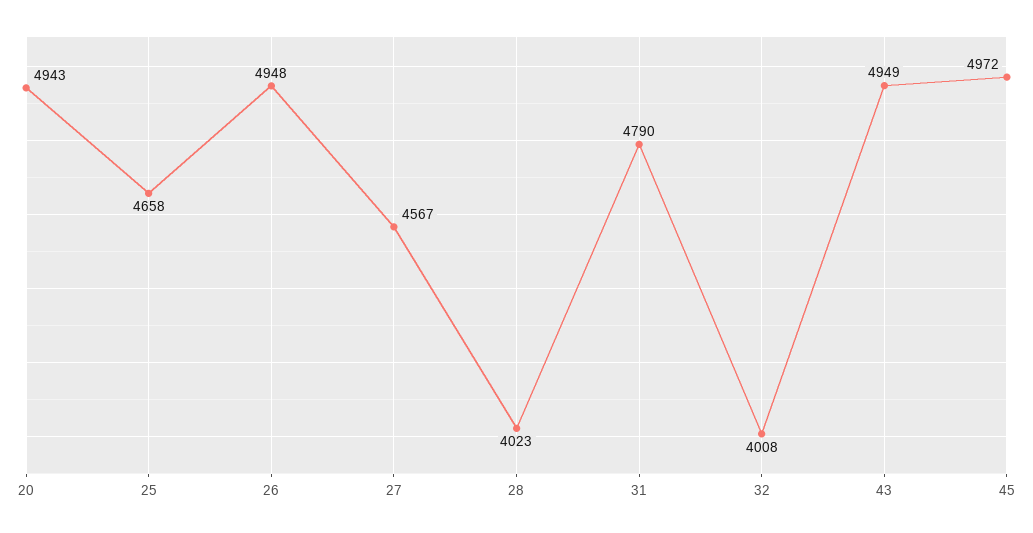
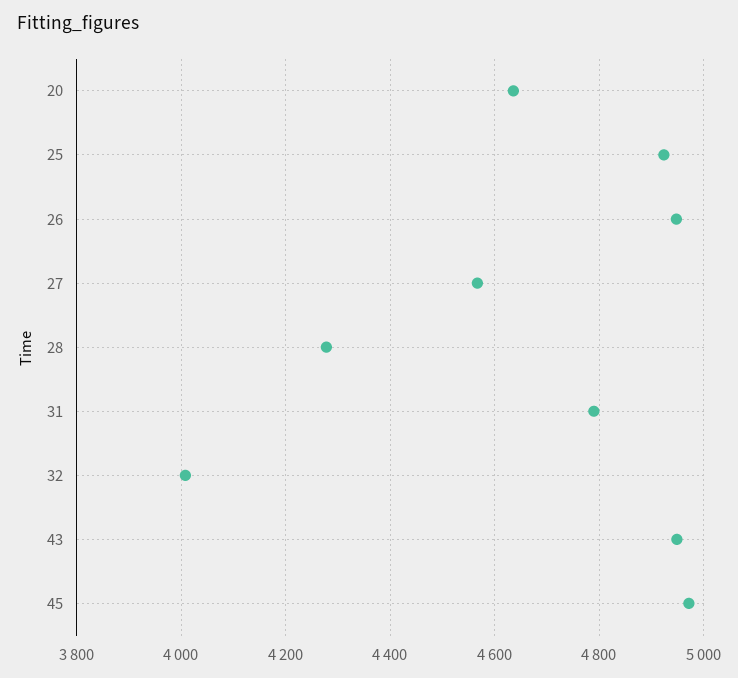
  {
-   "20": 4943,
+   "20": 4640,
-   "25": 4658,
+   "25": 4920,
    "26": 4948,
    "27": 4567,
-   "28": 4023,
+   "28": 4280,
    "31": 4790,
    "32": 4008,
    "43": 4949,
    "45": 4972
  }

